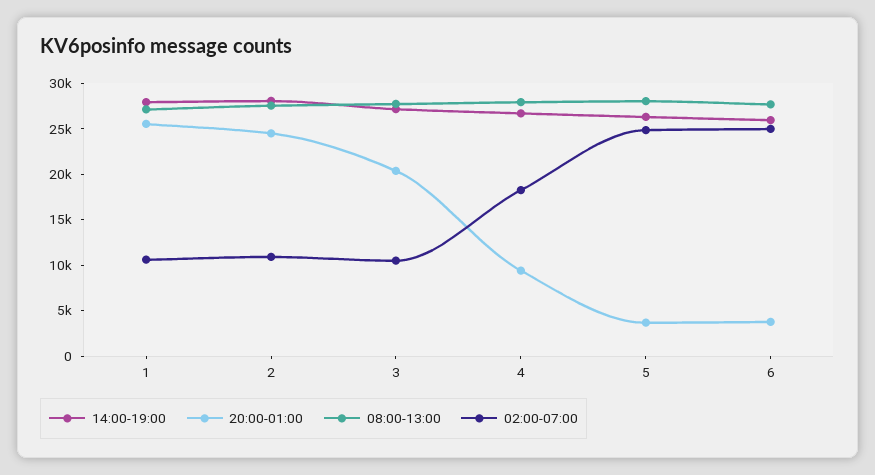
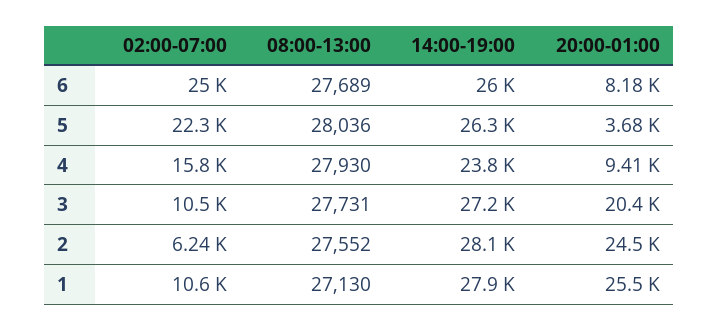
  {
    "14:00-19:00": {
      "1": 27900,
      "2": 28100,
      "3": 27200,
-     "4": 27000,
+     "4": 23800,
      "5": 26300,
      "6": 26000
    },
    "20:00-01:00": {
      "1": 25500,
      "2": 24500,
      "3": 20400,
      "4": 9410,
      "5": 3680,
-     "6": 4000
+     "6": 8180
    },
    "08:00-13:00": {
      "1": 27130,
      "2": 27552,
      "3": 27731,
      "4": 27930,
      "5": 28036,
      "6": 27689
    },
    "02:00-07:00": {
      "1": 10600,
-     "2": 11000,
+     "2": 6240,
      "3": 10500,
-     "4": 18000,
+     "4": 15800,
-     "5": 25000,
+     "5": 22300,
      "6": 25000
    }
  }

